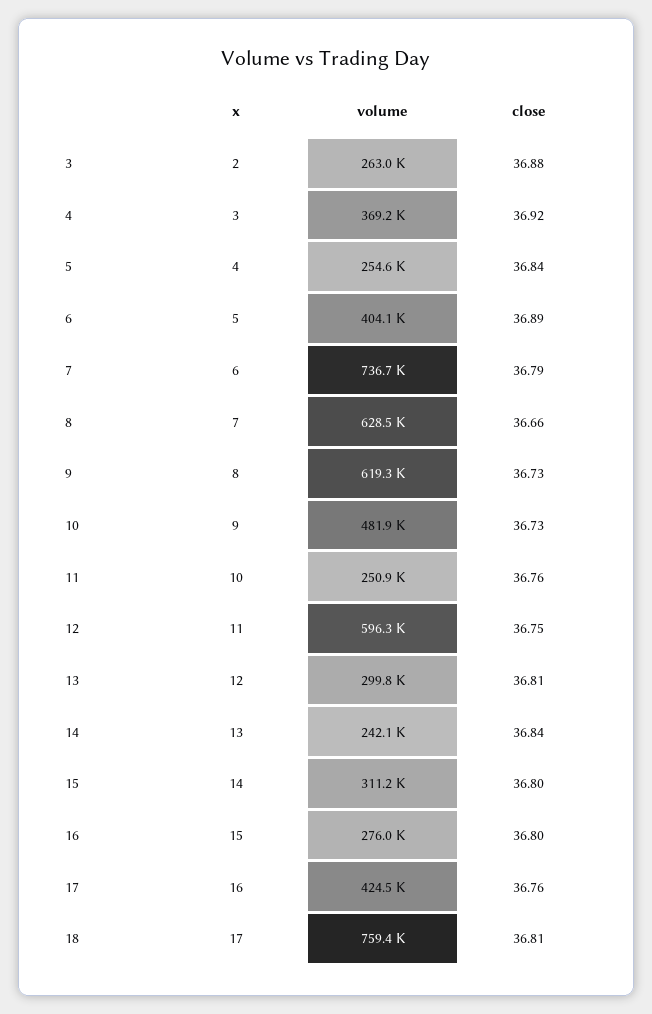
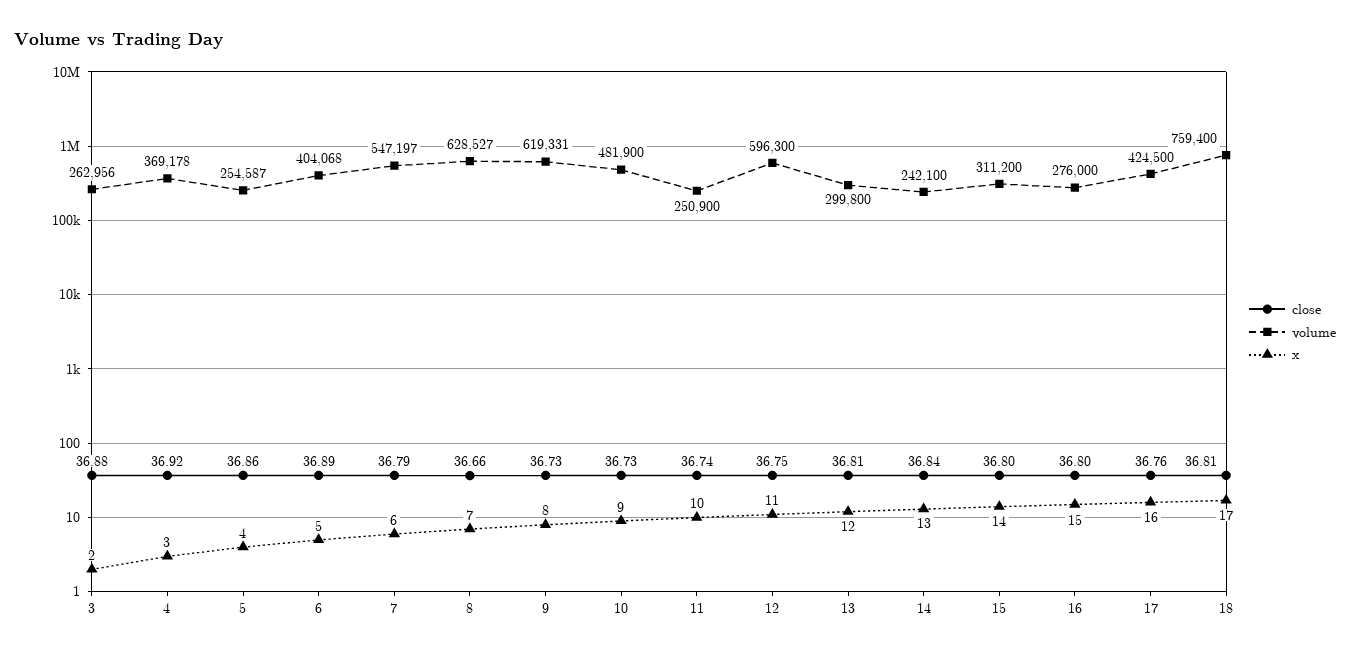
  {
    "x": {
      "3": 2,
      "4": 3,
      "5": 4,
      "6": 5,
      "7": 6,
      "8": 7,
      "9": 8,
      "10": 9,
      "11": 10,
      "12": 11,
      "13": 12,
      "14": 13,
      "15": 14,
      "16": 15,
      "17": 16,
      "18": 17
    },
    "volume": {
      "3": 262956,
      "4": 369178,
      "5": 254587,
      "6": 404068,
-     "7": 736700,
+     "7": 547197,
      "8": 628527,
      "9": 619331,
      "10": 481900,
      "11": 250900,
      "12": 596300,
      "13": 299800,
      "14": 242100,
      "15": 311200,
      "16": 276000,
      "17": 424500,
      "18": 759400
    },
    "close": {
      "3": 36.88,
      "4": 36.92,
-     "5": 36.84,
+     "5": 36.86,
      "6": 36.89,
      "7": 36.79,
      "8": 36.66,
      "9": 36.73,
      "10": 36.73,
-     "11": 36.76,
+     "11": 36.74,
      "12": 36.75,
      "13": 36.81,
      "14": 36.84,
      "15": 36.8,
      "16": 36.8,
      "17": 36.76,
      "18": 36.81
    }
  }

